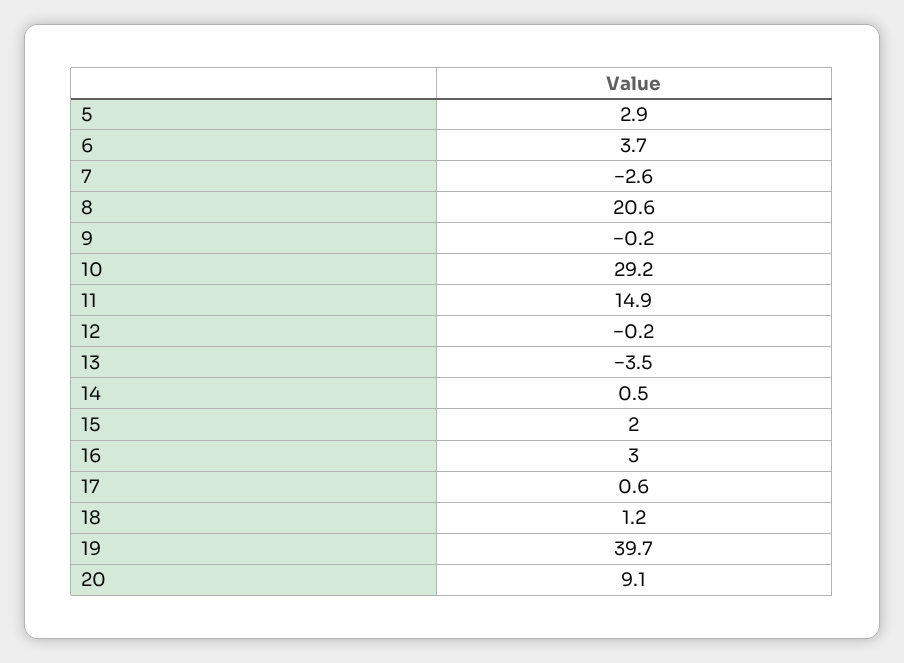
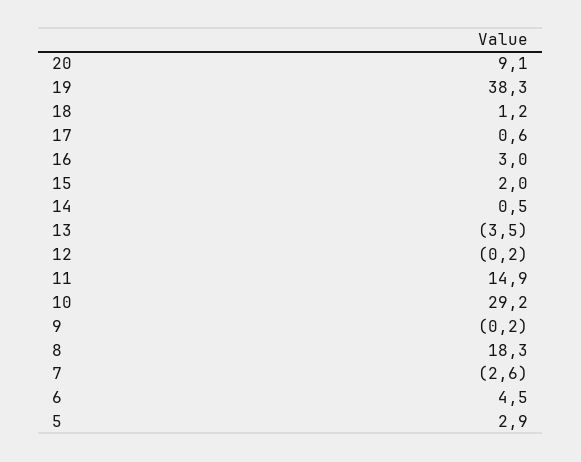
  {
    "5": 2.9,
-   "6": 3.7,
+   "6": 4.5,
    "7": -2.6,
-   "8": 20.6,
+   "8": 18.3,
    "9": -0.2,
    "10": 29.2,
    "11": 14.9,
    "12": -0.2,
    "13": -3.5,
    "14": 0.5,
    "15": 2,
    "16": 3,
    "17": 0.6,
    "18": 1.2,
-   "19": 39.7,
+   "19": 38.3,
    "20": 9.1
  }

